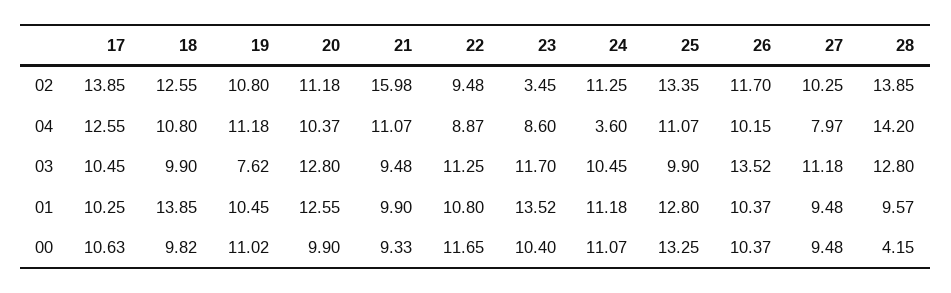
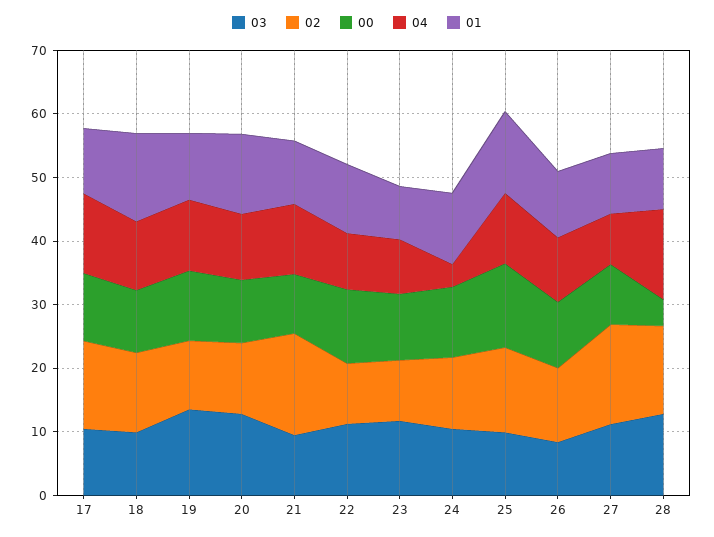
  {
    "02": {
      "17": 13.85,
      "18": 12.55,
      "19": 10.8,
      "20": 11.18,
      "21": 15.98,
      "22": 9.48,
-     "23": 3.45,
+     "23": 10,
      "24": 11.25,
      "25": 13.35,
      "26": 11.7,
-     "27": 10.25,
+     "27": 16,
      "28": 13.85
    },
    "04": {
      "17": 12.55,
      "18": 10.8,
      "19": 11.18,
      "20": 10.37,
      "21": 11.07,
      "22": 8.87,
      "23": 8.6,
      "24": 3.6,
      "25": 11.07,
      "26": 10.15,
      "27": 7.97,
      "28": 14.2
    },
    "03": {
      "17": 10.45,
      "18": 9.9,
-     "19": 7.62,
+     "19": 14,
      "20": 12.8,
      "21": 9.48,
      "22": 11.25,
      "23": 11.7,
      "24": 10.45,
      "25": 9.9,
-     "26": 13.52,
+     "26": 8,
      "27": 11.18,
      "28": 12.8
    },
    "01": {
      "17": 10.25,
      "18": 13.85,
      "19": 10.45,
      "20": 12.55,
      "21": 9.9,
      "22": 10.8,
-     "23": 13.52,
+     "23": 8,
      "24": 11.18,
      "25": 12.8,
      "26": 10.37,
      "27": 9.48,
      "28": 9.57
    },
    "00": {
      "17": 10.63,
      "18": 9.82,
      "19": 11.02,
      "20": 9.9,
      "21": 9.33,
      "22": 11.65,
      "23": 10.4,
      "24": 11.07,
      "25": 13.25,
      "26": 10.37,
      "27": 9.48,
      "28": 4.15
    }
  }

